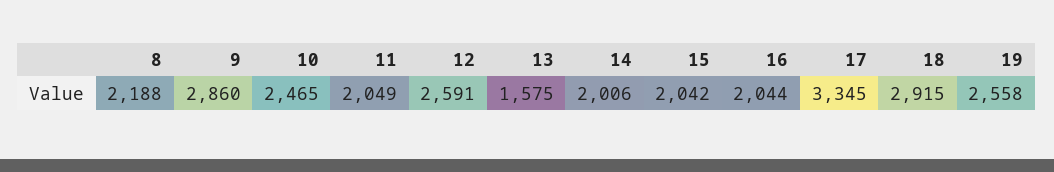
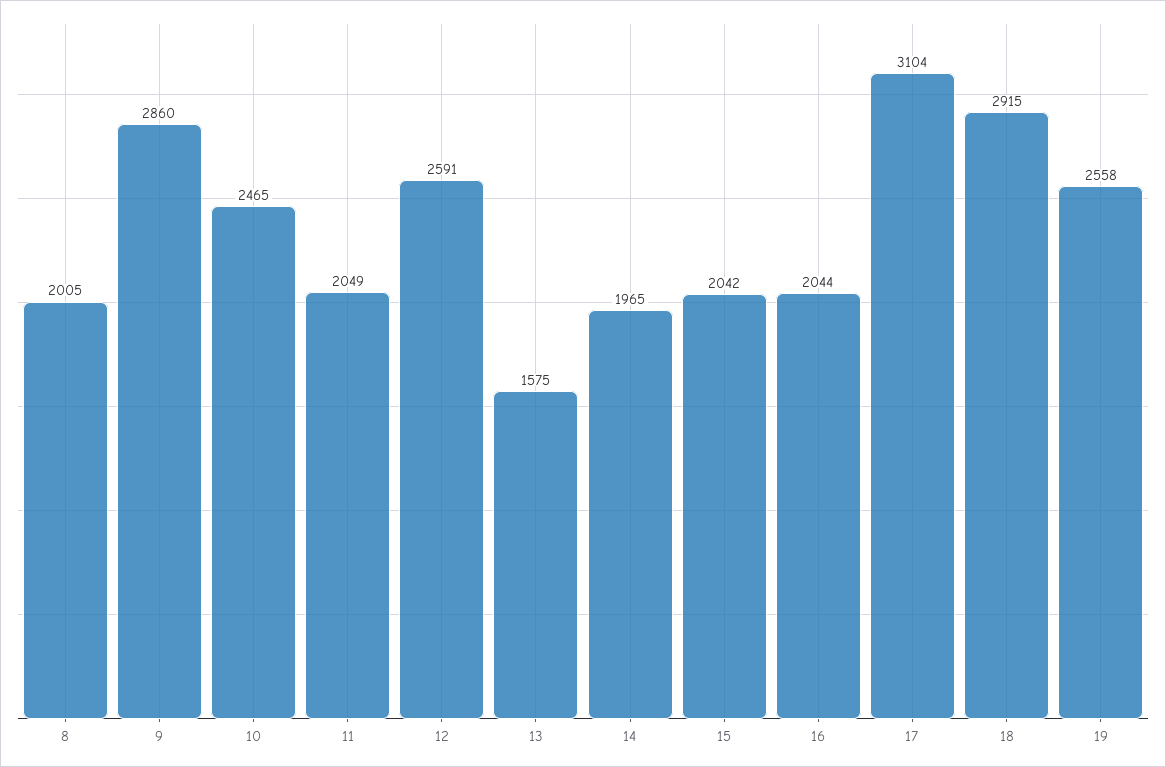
  {
-   "8": 2188,
+   "8": 2005,
    "9": 2860,
    "10": 2465,
    "11": 2049,
    "12": 2591,
    "13": 1575,
-   "14": 2006,
+   "14": 1965,
    "15": 2042,
    "16": 2044,
-   "17": 3345,
+   "17": 3104,
    "18": 2915,
    "19": 2558
  }

